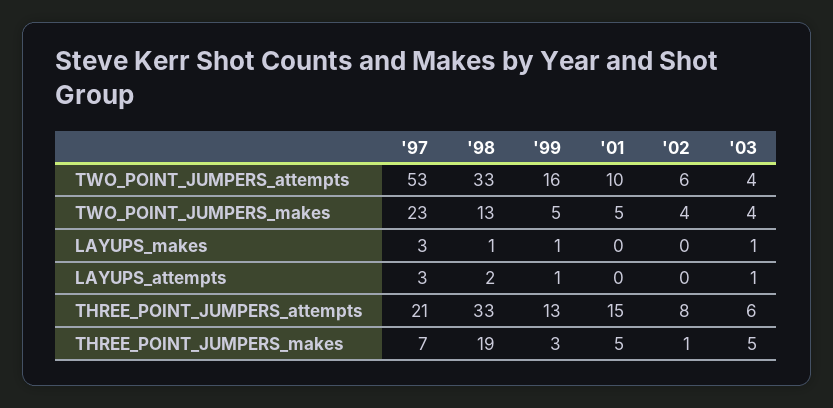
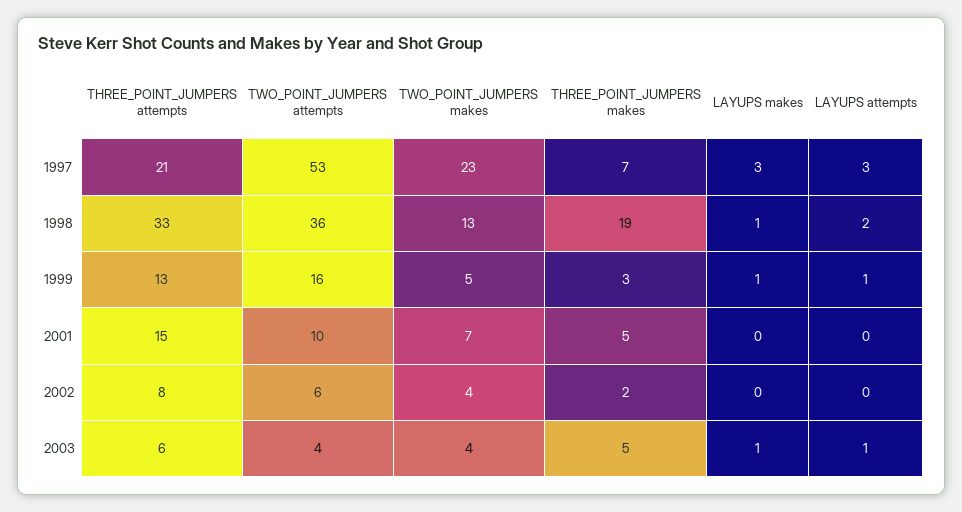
  {
    "'97": {
      "TWO_POINT_JUMPERS_attempts": 53,
      "TWO_POINT_JUMPERS_makes": 23,
      "LAYUPS_makes": 3,
      "LAYUPS_attempts": 3,
      "THREE_POINT_JUMPERS_attempts": 21,
      "THREE_POINT_JUMPERS_makes": 7
    },
    "'98": {
-     "TWO_POINT_JUMPERS_attempts": 33,
+     "TWO_POINT_JUMPERS_attempts": 36,
      "TWO_POINT_JUMPERS_makes": 13,
      "LAYUPS_makes": 1,
      "LAYUPS_attempts": 2,
      "THREE_POINT_JUMPERS_attempts": 33,
      "THREE_POINT_JUMPERS_makes": 19
    },
    "'99": {
      "TWO_POINT_JUMPERS_attempts": 16,
      "TWO_POINT_JUMPERS_makes": 5,
      "LAYUPS_makes": 1,
      "LAYUPS_attempts": 1,
      "THREE_POINT_JUMPERS_attempts": 13,
      "THREE_POINT_JUMPERS_makes": 3
    },
    "'01": {
      "TWO_POINT_JUMPERS_attempts": 10,
-     "TWO_POINT_JUMPERS_makes": 5,
+     "TWO_POINT_JUMPERS_makes": 7,
      "LAYUPS_makes": 0,
      "LAYUPS_attempts": 0,
      "THREE_POINT_JUMPERS_attempts": 15,
      "THREE_POINT_JUMPERS_makes": 5
    },
    "'02": {
      "TWO_POINT_JUMPERS_attempts": 6,
      "TWO_POINT_JUMPERS_makes": 4,
      "LAYUPS_makes": 0,
      "LAYUPS_attempts": 0,
      "THREE_POINT_JUMPERS_attempts": 8,
-     "THREE_POINT_JUMPERS_makes": 1
+     "THREE_POINT_JUMPERS_makes": 2
    },
    "'03": {
      "TWO_POINT_JUMPERS_attempts": 4,
      "TWO_POINT_JUMPERS_makes": 4,
      "LAYUPS_makes": 1,
      "LAYUPS_attempts": 1,
      "THREE_POINT_JUMPERS_attempts": 6,
      "THREE_POINT_JUMPERS_makes": 5
    }
  }

